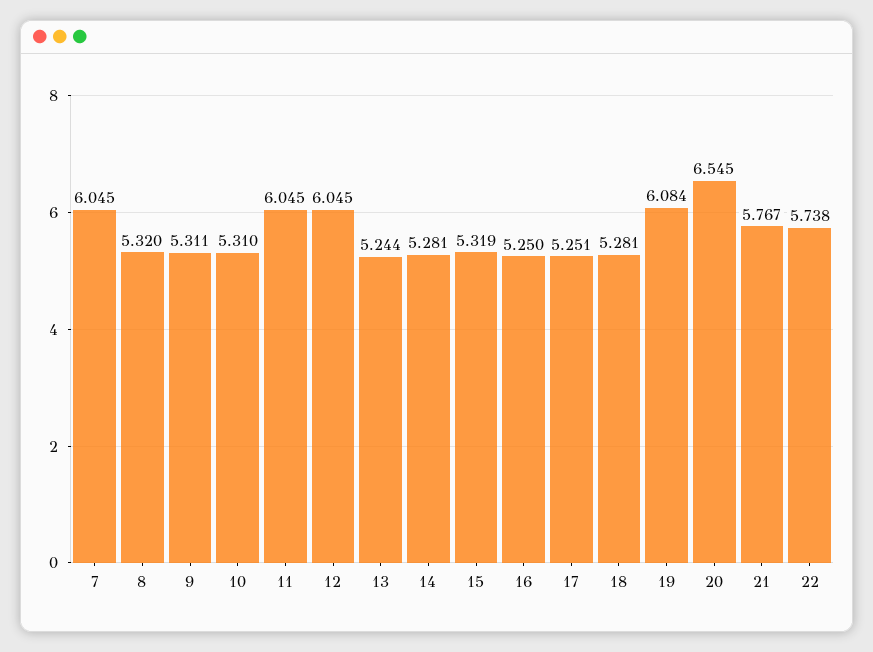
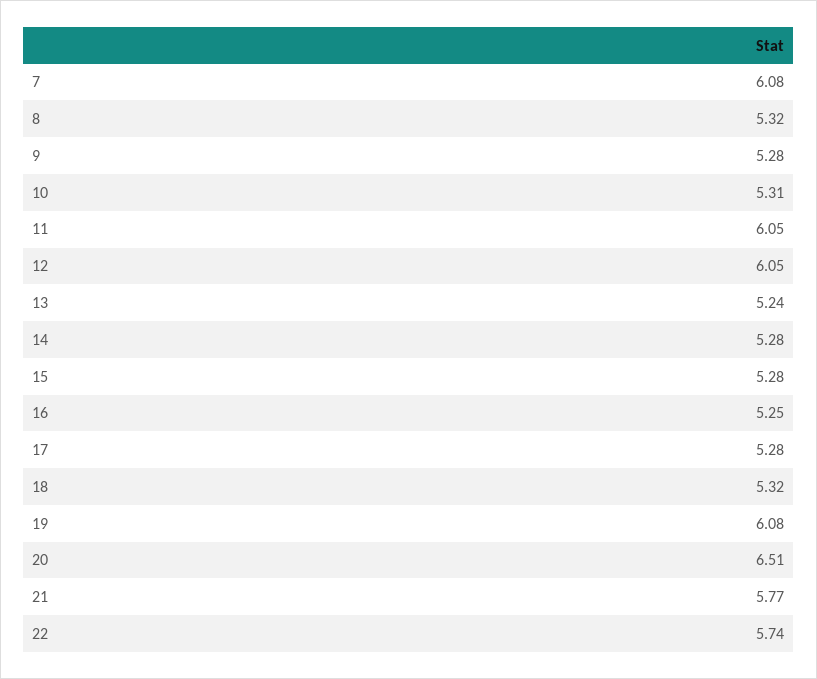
  {
-   "7": 6.045,
+   "7": 6.08,
    "8": 5.32,
-   "9": 5.311,
+   "9": 5.28,
    "10": 5.31,
    "11": 6.045,
    "12": 6.045,
    "13": 5.244,
    "14": 5.281,
-   "15": 5.319,
+   "15": 5.28,
    "16": 5.25,
-   "17": 5.251,
+   "17": 5.28,
-   "18": 5.281,
+   "18": 5.32,
    "19": 6.084,
-   "20": 6.545,
+   "20": 6.51,
    "21": 5.767,
    "22": 5.738
  }

